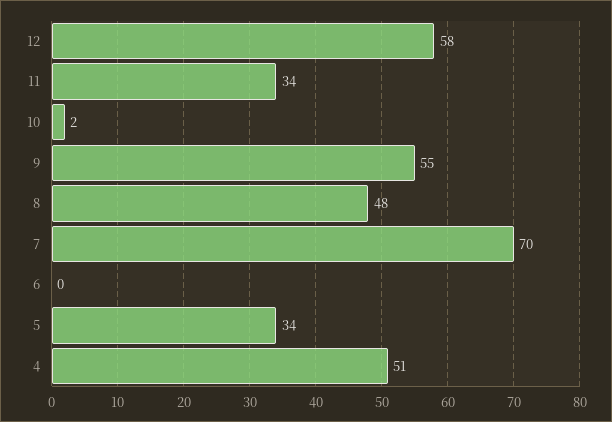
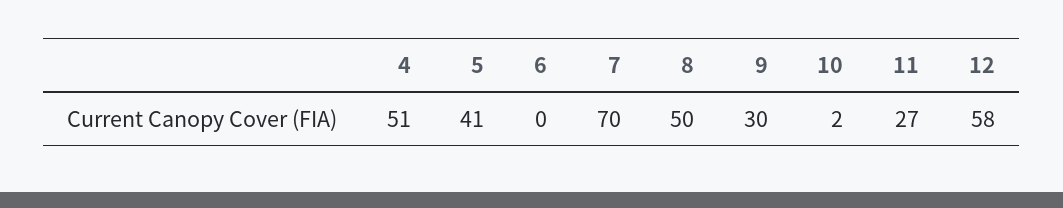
  {
    "12": 58,
-   "11": 34,
+   "11": 27,
    "10": 2,
-   "9": 55,
+   "9": 30,
-   "8": 48,
+   "8": 50,
    "7": 70,
    "6": 0,
-   "5": 34,
+   "5": 41,
    "4": 51
  }

